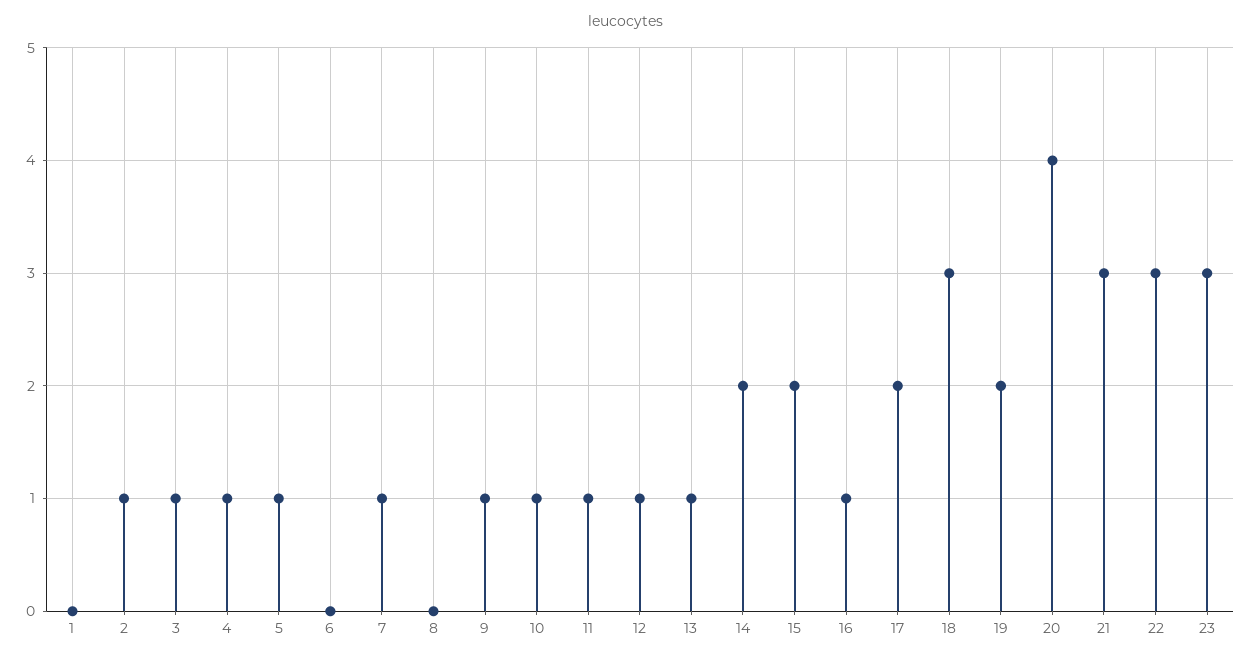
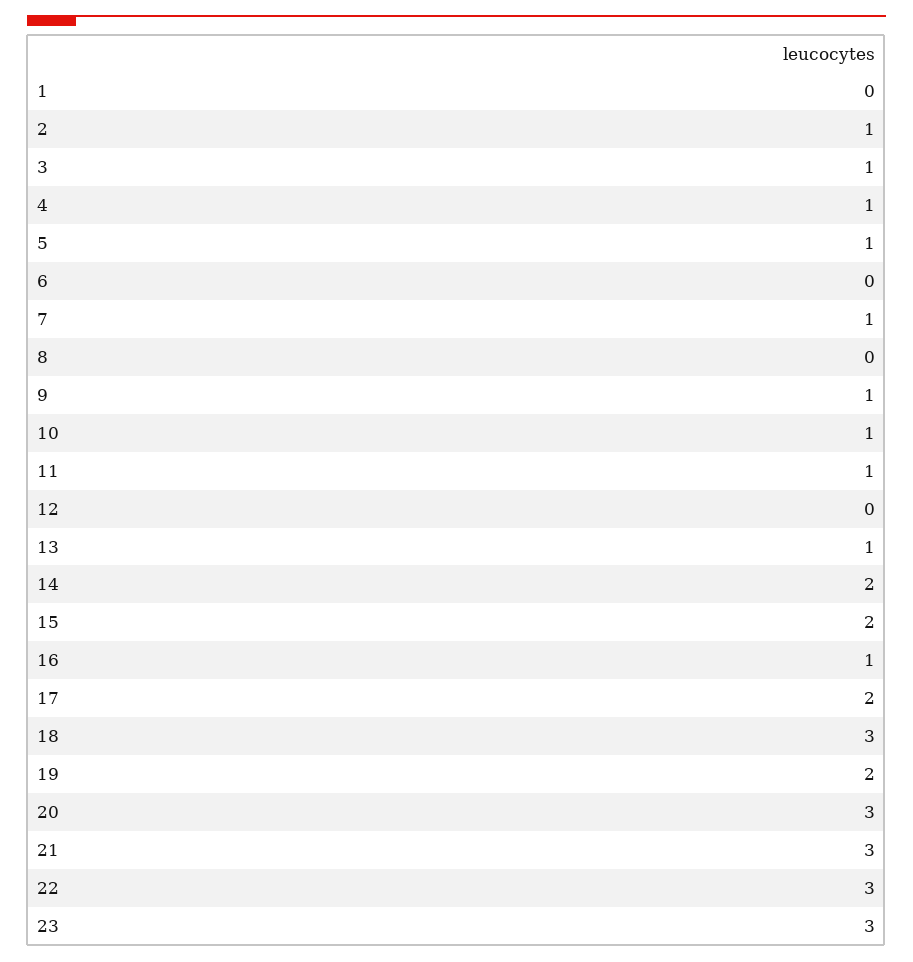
  {
    "1": 0,
    "2": 1,
    "3": 1,
    "4": 1,
    "5": 1,
    "6": 0,
    "7": 1,
    "8": 0,
    "9": 1,
    "10": 1,
    "11": 1,
-   "12": 1,
+   "12": 0,
    "13": 1,
    "14": 2,
    "15": 2,
    "16": 1,
    "17": 2,
    "18": 3,
    "19": 2,
-   "20": 4,
+   "20": 3,
    "21": 3,
    "22": 3,
    "23": 3
  }

